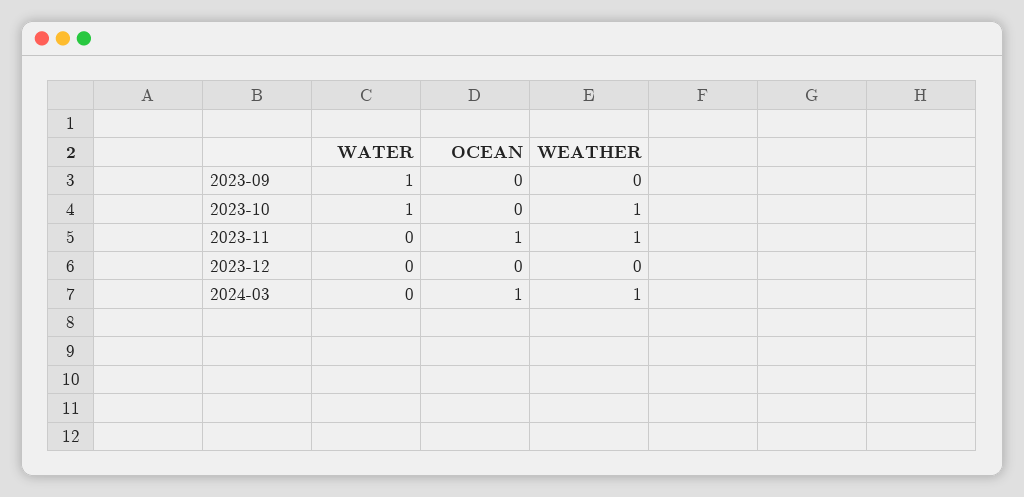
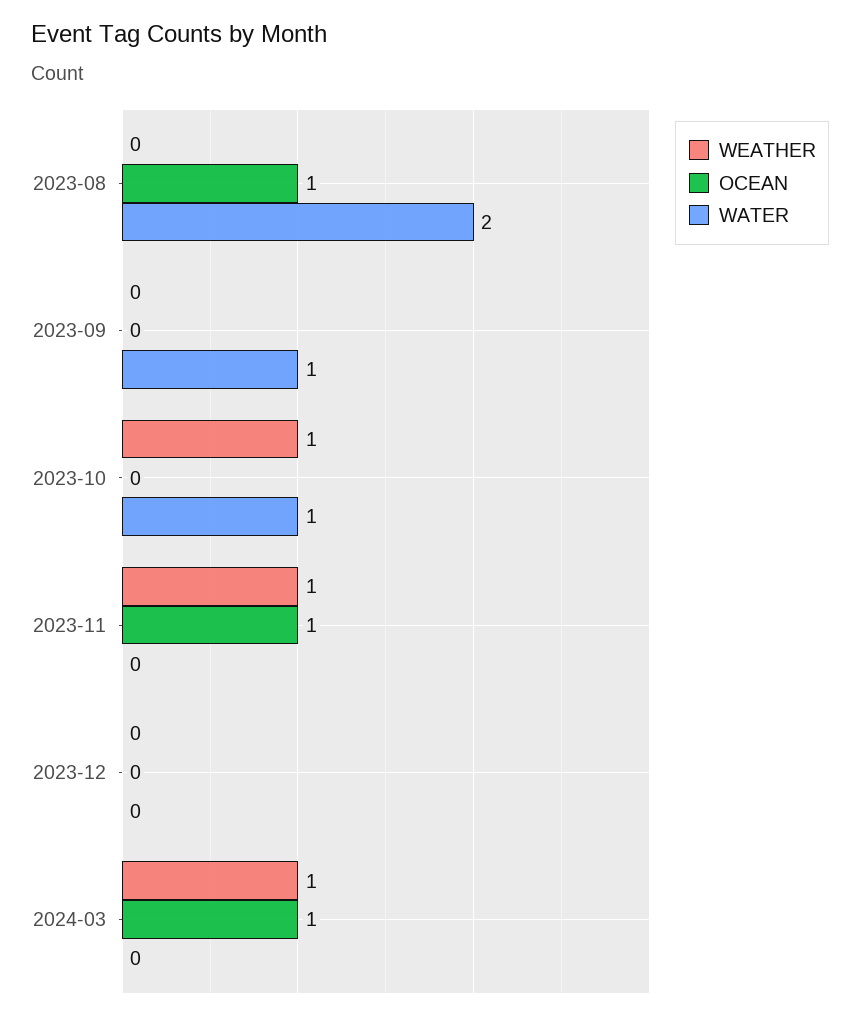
  {
    "WATER": {
      "2023-09": 1,
      "2023-10": 1,
      "2023-11": 0,
      "2023-12": 0,
-     "2024-03": 0
+     "2024-03": 0,
+     "2023-08": 2
    },
    "OCEAN": {
      "2023-09": 0,
      "2023-10": 0,
      "2023-11": 1,
      "2023-12": 0,
-     "2024-03": 1
+     "2024-03": 1,
+     "2023-08": 1
    },
    "WEATHER": {
      "2023-09": 0,
      "2023-10": 1,
      "2023-11": 1,
      "2023-12": 0,
-     "2024-03": 1
+     "2024-03": 1,
+     "2023-08": 0
    }
  }

